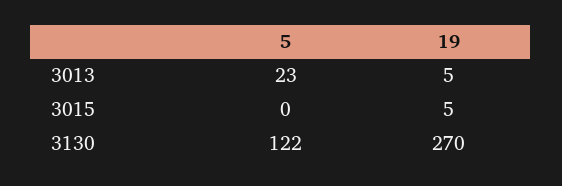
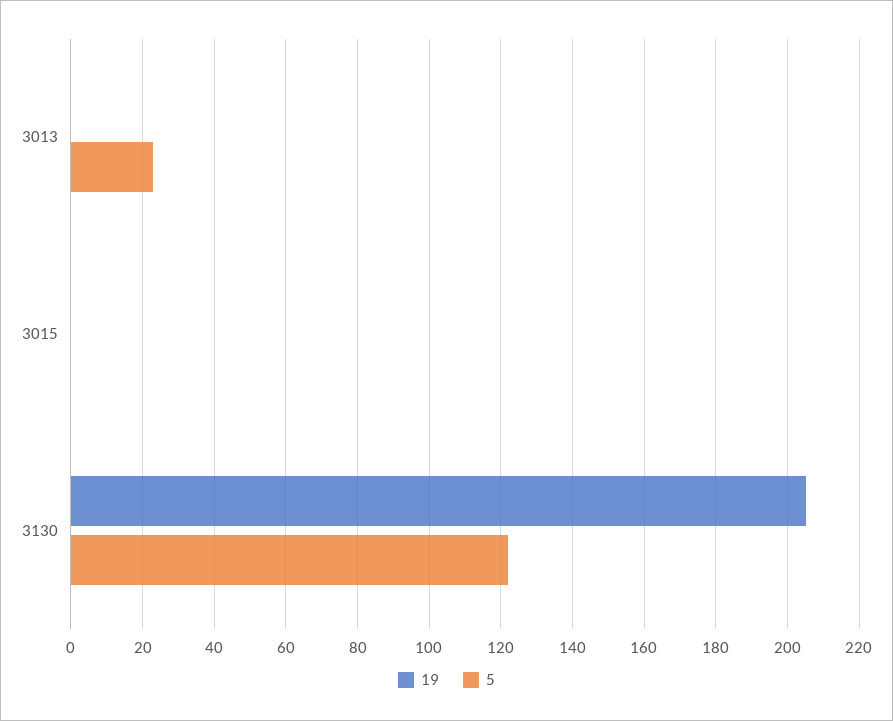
  {
    "5": {
      "3013": 23,
      "3015": 0,
      "3130": 122
    },
    "19": {
-     "3013": 5,
+     "3013": 0,
-     "3015": 5,
+     "3015": 0,
-     "3130": 270
+     "3130": 205
    }
  }

